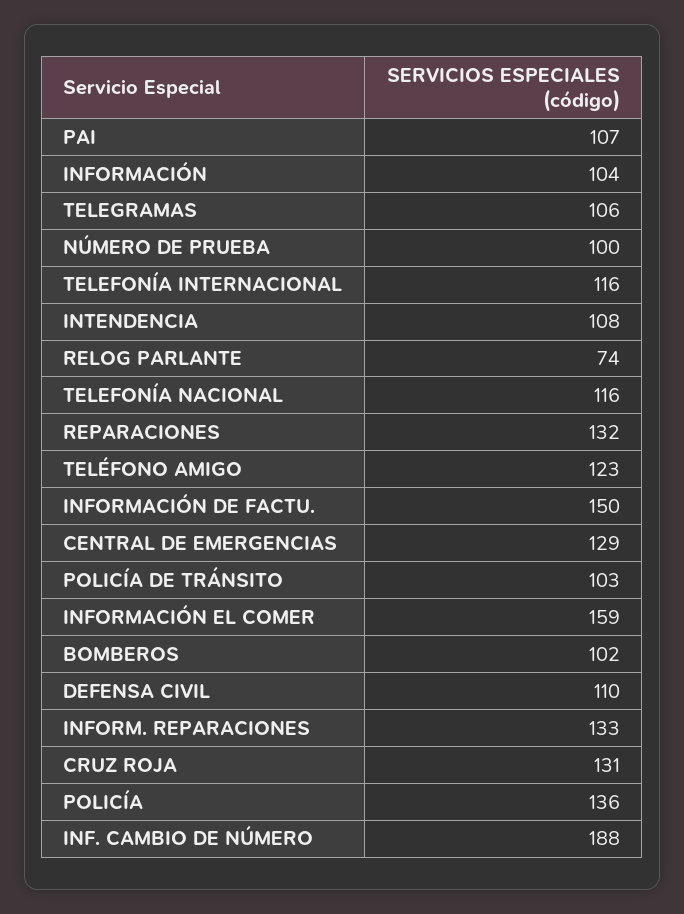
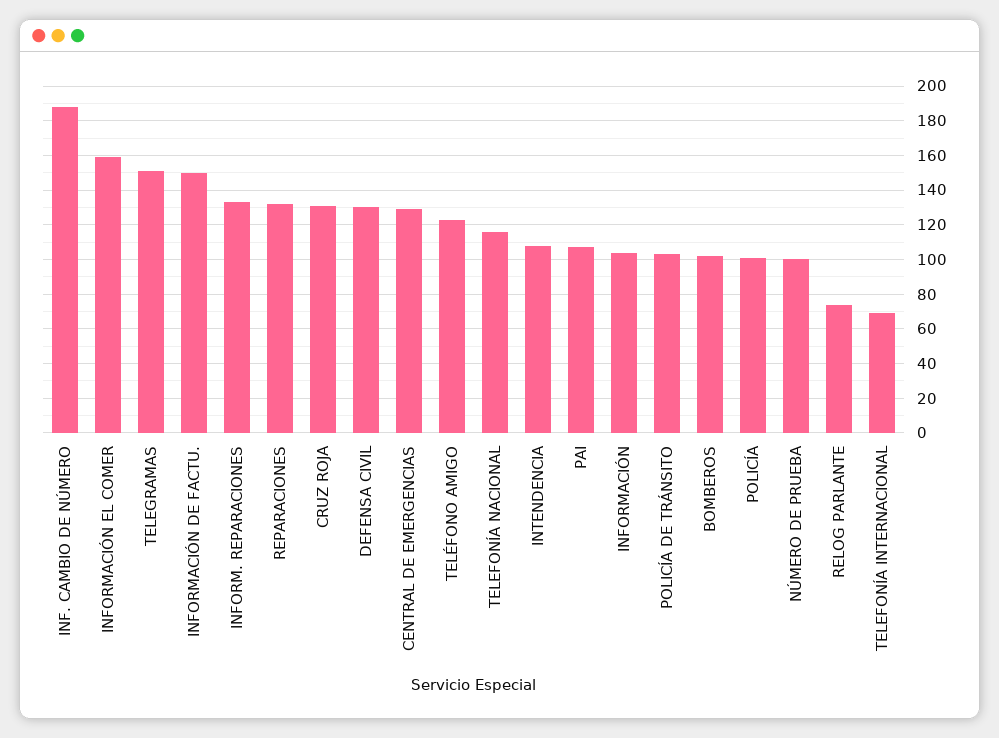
  {
    "PAI": 107,
    "INFORMACIÓN": 104,
-   "TELEGRAMAS": 106,
+   "TELEGRAMAS": 150,
    "NÚMERO DE PRUEBA": 100,
-   "TELEFONÍA INTERNACIONAL": 116,
+   "TELEFONÍA INTERNACIONAL": 70,
    "INTENDENCIA": 108,
    "RELOG PARLANTE": 74,
    "TELEFONÍA NACIONAL": 116,
    "REPARACIONES": 132,
    "TELÉFONO AMIGO": 123,
    "INFORMACIÓN DE FACTU.": 150,
    "CENTRAL DE EMERGENCIAS": 129,
    "POLICÍA DE TRÁNSITO": 103,
    "INFORMACIÓN EL COMER": 159,
    "BOMBEROS": 102,
-   "DEFENSA CIVIL": 110,
+   "DEFENSA CIVIL": 130,
    "INFORM. REPARACIONES": 133,
    "CRUZ ROJA": 131,
-   "POLICÍA": 136,
+   "POLICÍA": 100,
    "INF. CAMBIO DE NÚMERO": 188
  }

